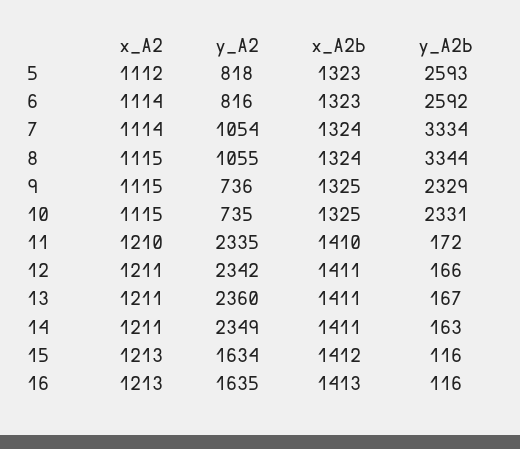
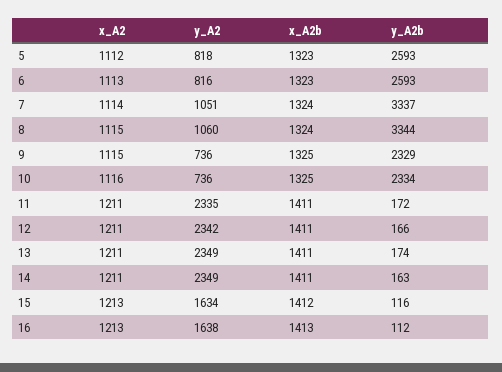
  {
    "x_A2": {
      "5": 1112,
-     "6": 1114,
+     "6": 1113,
      "7": 1114,
      "8": 1115,
      "9": 1115,
-     "10": 1115,
+     "10": 1116,
-     "11": 1210,
+     "11": 1211,
      "12": 1211,
      "13": 1211,
      "14": 1211,
      "15": 1213,
      "16": 1213
    },
    "y_A2": {
      "5": 818,
      "6": 816,
-     "7": 1054,
+     "7": 1051,
-     "8": 1055,
+     "8": 1060,
      "9": 736,
-     "10": 735,
+     "10": 736,
      "11": 2335,
      "12": 2342,
-     "13": 2360,
+     "13": 2349,
      "14": 2349,
      "15": 1634,
-     "16": 1635
+     "16": 1638
    },
    "x_A2b": {
      "5": 1323,
      "6": 1323,
      "7": 1324,
      "8": 1324,
      "9": 1325,
      "10": 1325,
-     "11": 1410,
+     "11": 1411,
      "12": 1411,
      "13": 1411,
      "14": 1411,
      "15": 1412,
      "16": 1413
    },
    "y_A2b": {
      "5": 2593,
-     "6": 2592,
+     "6": 2593,
-     "7": 3334,
+     "7": 3337,
      "8": 3344,
      "9": 2329,
-     "10": 2331,
+     "10": 2334,
      "11": 172,
      "12": 166,
-     "13": 167,
+     "13": 174,
      "14": 163,
      "15": 116,
-     "16": 116
+     "16": 112
    }
  }

